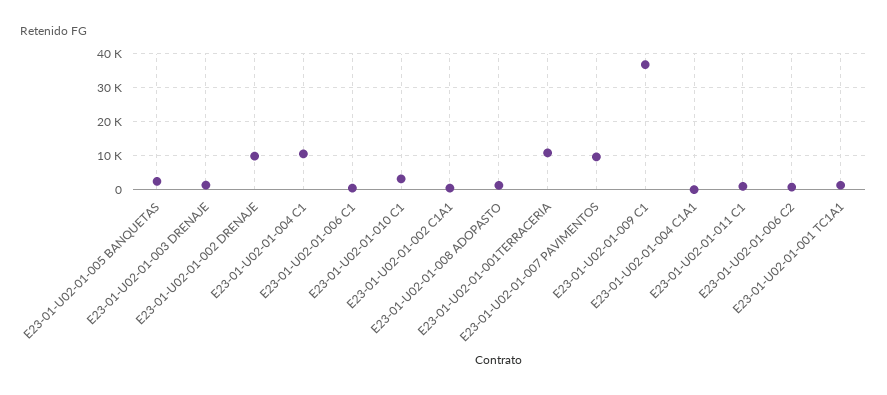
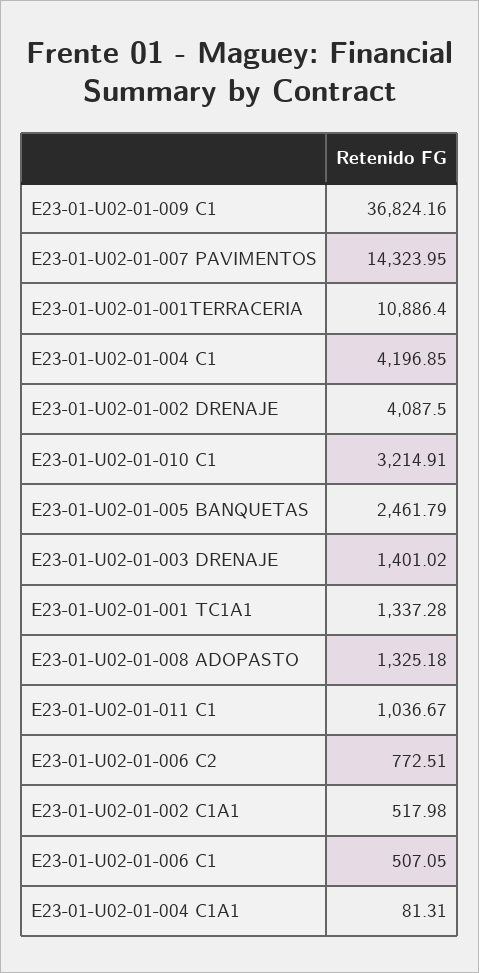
  {
    "E23-01-U02-01-005 BANQUETAS": 2461.79,
    "E23-01-U02-01-003 DRENAJE": 1401.02,
-   "E23-01-U02-01-002 DRENAJE": 10000,
+   "E23-01-U02-01-002 DRENAJE": 4087.5,
-   "E23-01-U02-01-004 C1": 10000,
+   "E23-01-U02-01-004 C1": 4196.85,
    "E23-01-U02-01-006 C1": 507.05,
    "E23-01-U02-01-010 C1": 3214.91,
    "E23-01-U02-01-002 C1A1": 517.98,
    "E23-01-U02-01-008 ADOPASTO": 1325.18,
    "E23-01-U02-01-001TERRACERIA": 10886.4,
-   "E23-01-U02-01-007 PAVIMENTOS": 10000,
+   "E23-01-U02-01-007 PAVIMENTOS": 14323.95,
    "E23-01-U02-01-009 C1": 36824.16,
    "E23-01-U02-01-004 C1A1": 81.31,
    "E23-01-U02-01-011 C1": 1036.67,
    "E23-01-U02-01-006 C2": 772.51,
    "E23-01-U02-01-001 TC1A1": 1337.28
  }

